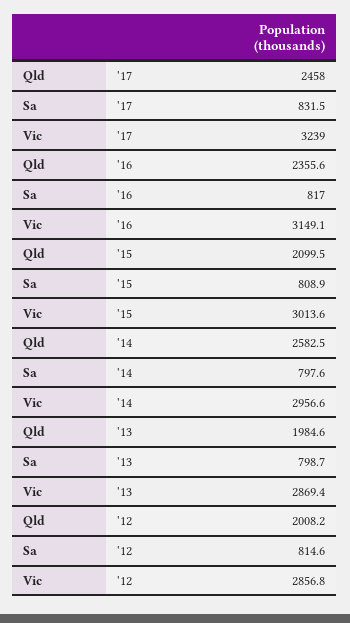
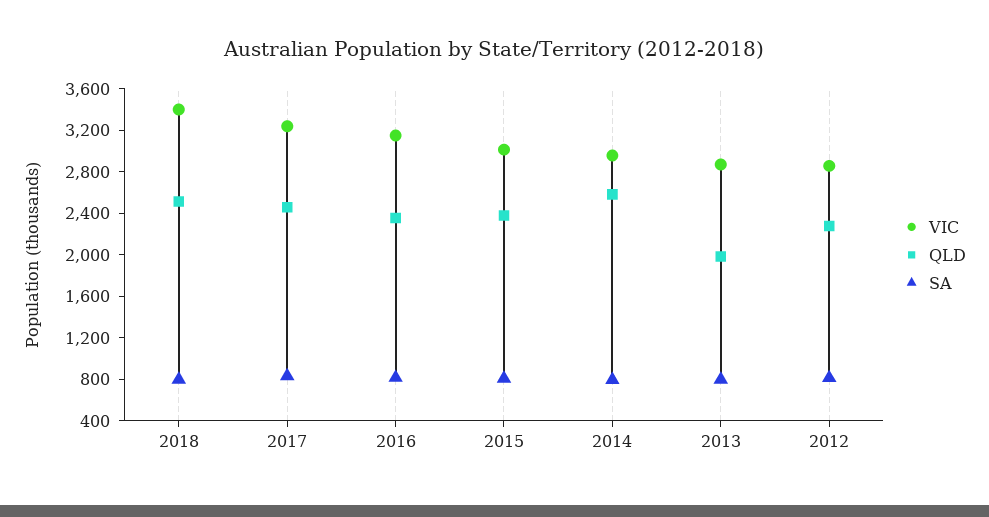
  {
    "Qld": {
      "'17": 2458,
      "'16": 2355.6,
-     "'15": 2099.5,
+     "'15": 2400,
      "'14": 2582.5,
      "'13": 1984.6,
-     "'12": 2008.2
+     "'12": 2300,
+     "2018": 2500
    },
    "Sa": {
      "'17": 831.5,
      "'16": 817,
      "'15": 808.9,
      "'14": 797.6,
      "'13": 798.7,
-     "'12": 814.6
+     "'12": 814.6,
+     "2018": 800
    },
    "Vic": {
      "'17": 3239,
      "'16": 3149.1,
      "'15": 3013.6,
      "'14": 2956.6,
      "'13": 2869.4,
-     "'12": 2856.8
+     "'12": 2856.8,
+     "2018": 3400
    }
  }

